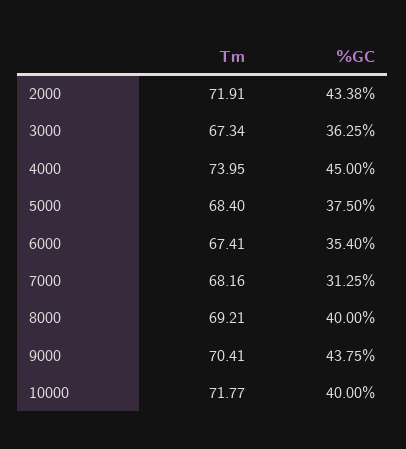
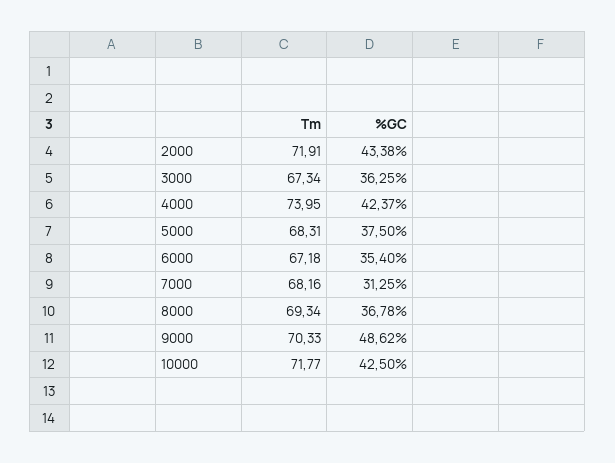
  {
    "Tm": {
      "2000": 71.91,
      "3000": 67.34,
      "4000": 73.95,
-     "5000": 68.4,
+     "5000": 68.31,
-     "6000": 67.41,
+     "6000": 67.18,
      "7000": 68.16,
-     "8000": 69.21,
+     "8000": 69.34,
-     "9000": 70.41,
+     "9000": 70.33,
      "10000": 71.77
    },
    "%GC": {
      "2000": 43.38,
      "3000": 36.25,
-     "4000": 45,
+     "4000": 42.37,
      "5000": 37.5,
      "6000": 35.4,
      "7000": 31.25,
-     "8000": 40,
+     "8000": 36.78,
-     "9000": 43.75,
+     "9000": 48.62,
-     "10000": 40
+     "10000": 42.5
    }
  }

